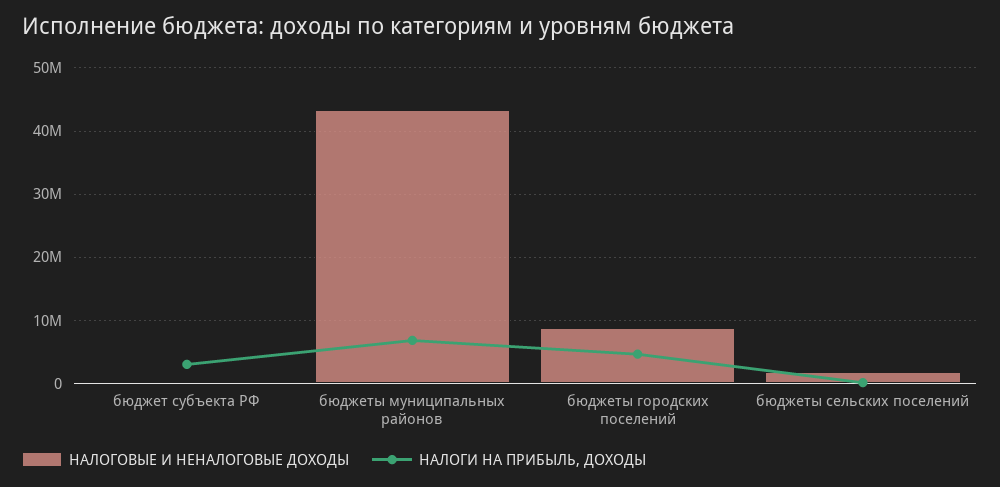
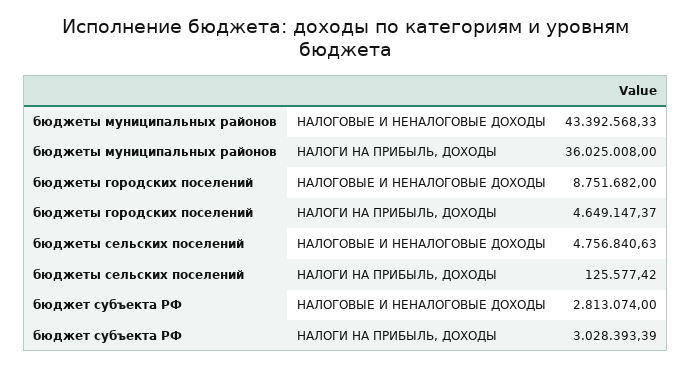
  {
    "НАЛОГОВЫЕ И НЕНАЛОГОВЫЕ ДОХОДЫ": {
-     "бюджет субъекта РФ": 0,
+     "бюджет субъекта РФ": 2813074,
      "бюджеты муниципальных районов": 43392568.33,
      "бюджеты городских поселений": 8751682,
-     "бюджеты сельских поселений": 2000000
+     "бюджеты сельских поселений": 4756840.63
    },
    "НАЛОГИ НА ПРИБЫЛЬ, ДОХОДЫ": {
      "бюджет субъекта РФ": 3028393.39,
-     "бюджеты муниципальных районов": 7000000,
+     "бюджеты муниципальных районов": 36025008,
      "бюджеты городских поселений": 4649147.37,
      "бюджеты сельских поселений": 125577.42
    }
  }

